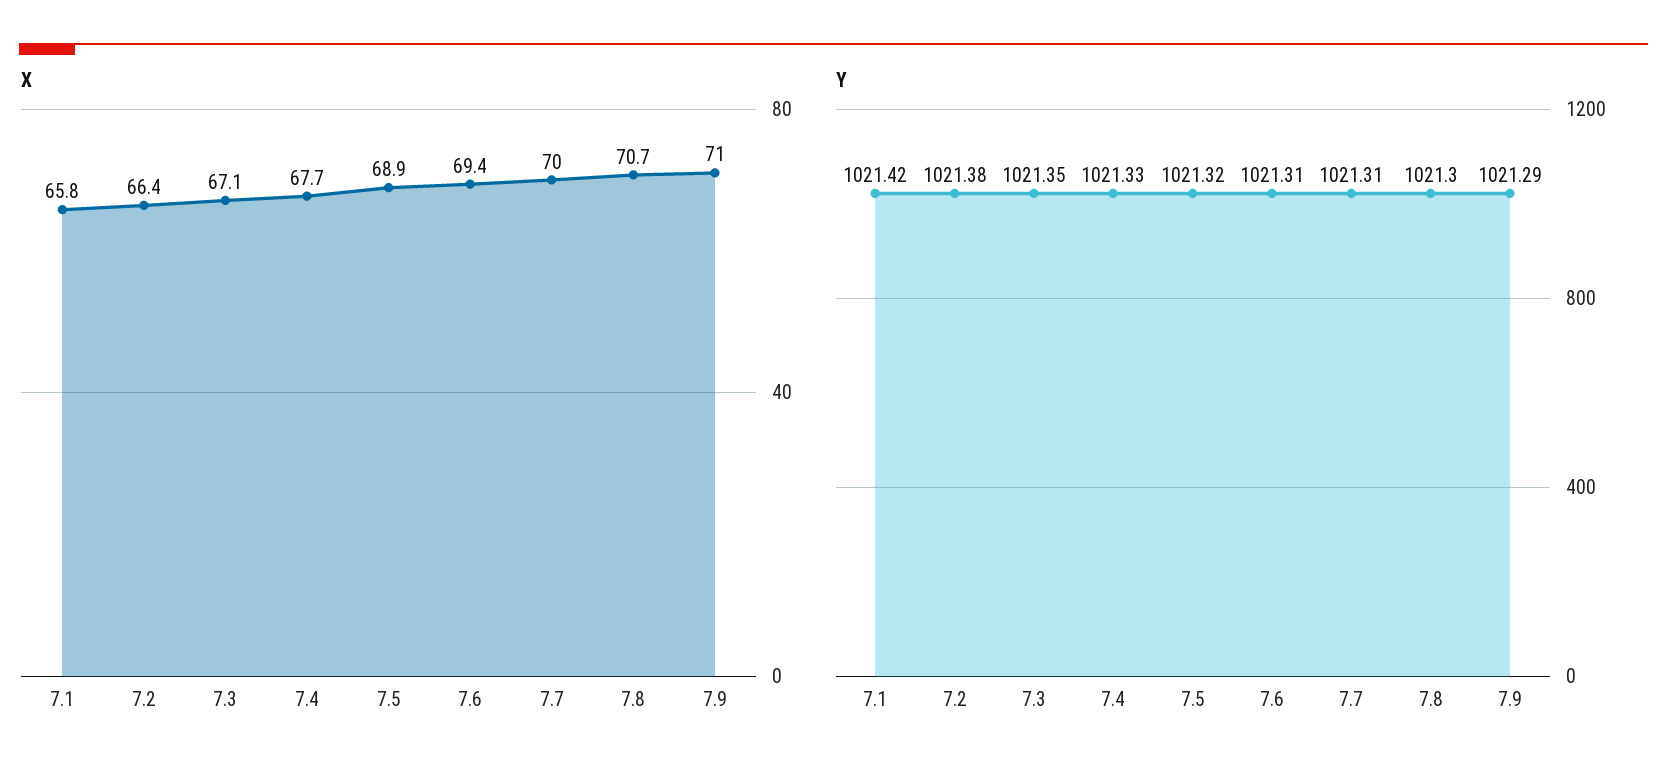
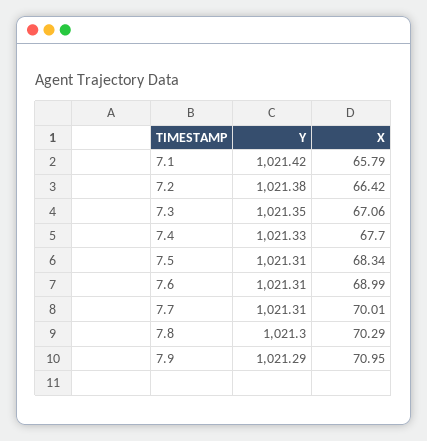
  {
    "X": {
      "7.1": 65.79,
      "7.2": 66.42,
      "7.3": 67.06,
      "7.4": 67.7,
-     "7.5": 68.9,
+     "7.5": 68.34,
-     "7.6": 69.4,
+     "7.6": 68.99,
      "7.7": 70.01,
-     "7.8": 70.7,
+     "7.8": 70.29,
      "7.9": 70.95
    },
    "Y": {
      "7.1": 1021.42,
      "7.2": 1021.38,
      "7.3": 1021.35,
      "7.4": 1021.33,
-     "7.5": 1021.32,
+     "7.5": 1021.31,
      "7.6": 1021.31,
      "7.7": 1021.31,
      "7.8": 1021.3,
      "7.9": 1021.29
    }
  }

